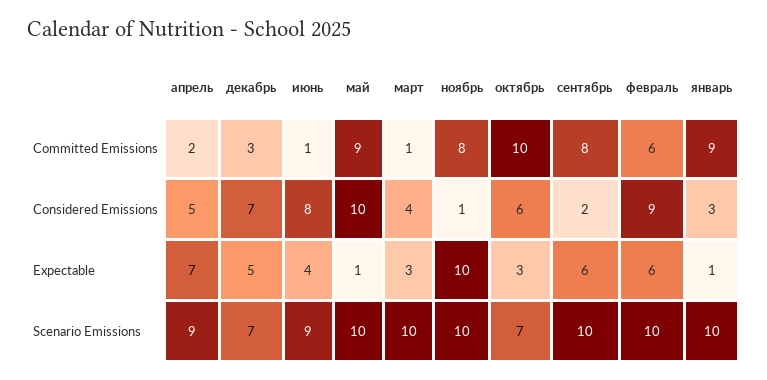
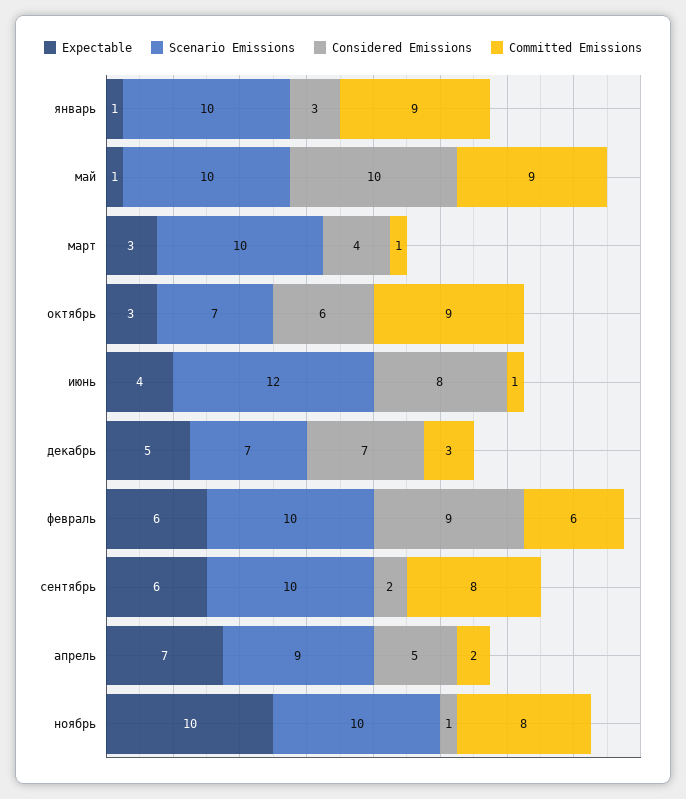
  {
    "Committed Emissions": {
      "апрель": 2,
      "декабрь": 3,
      "июнь": 1,
      "май": 9,
      "март": 1,
      "ноябрь": 8,
-     "октябрь": 10,
+     "октябрь": 9,
      "сентябрь": 8,
      "февраль": 6,
      "январь": 9
    },
    "Considered Emissions": {
      "апрель": 5,
      "декабрь": 7,
      "июнь": 8,
      "май": 10,
      "март": 4,
      "ноябрь": 1,
      "октябрь": 6,
      "сентябрь": 2,
      "февраль": 9,
      "январь": 3
    },
    "Expectable": {
      "апрель": 7,
      "декабрь": 5,
      "июнь": 4,
      "май": 1,
      "март": 3,
      "ноябрь": 10,
      "октябрь": 3,
      "сентябрь": 6,
      "февраль": 6,
      "январь": 1
    },
    "Scenario Emissions": {
      "апрель": 9,
      "декабрь": 7,
-     "июнь": 9,
+     "июнь": 12,
      "май": 10,
      "март": 10,
      "ноябрь": 10,
      "октябрь": 7,
      "сентябрь": 10,
      "февраль": 10,
      "январь": 10
    }
  }

